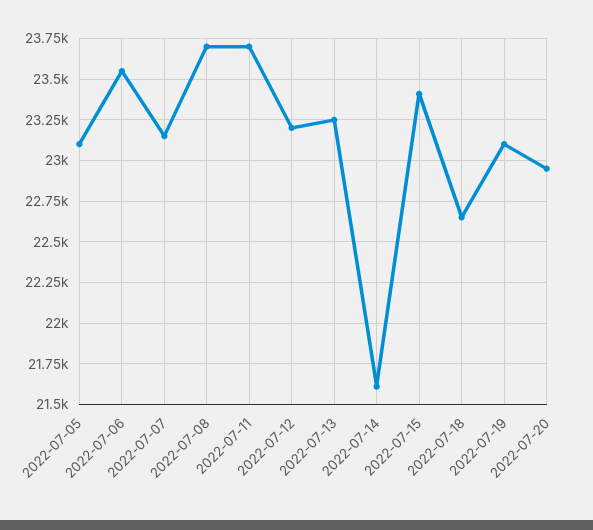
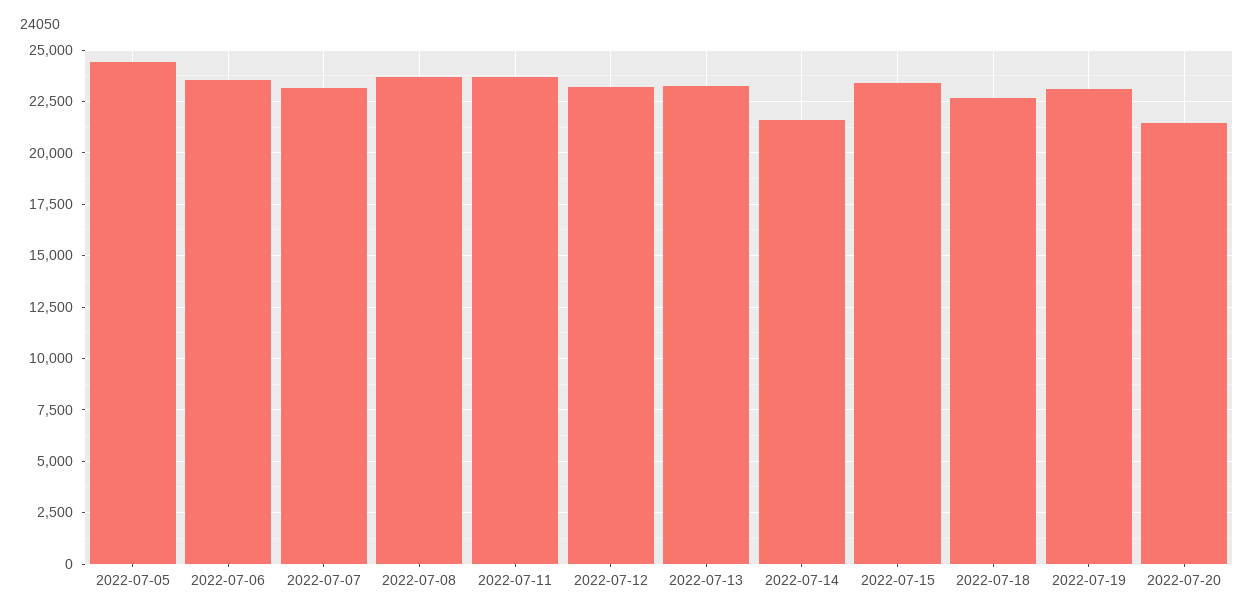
  {
-   "2022-07-05": 23100,
+   "2022-07-05": 24500,
    "2022-07-06": 23550,
    "2022-07-07": 23150,
    "2022-07-08": 23700,
    "2022-07-11": 23700,
    "2022-07-12": 23200,
    "2022-07-13": 23250,
    "2022-07-14": 21600,
    "2022-07-15": 23400,
    "2022-07-18": 22650,
    "2022-07-19": 23100,
-   "2022-07-20": 22950
+   "2022-07-20": 21500
  }

